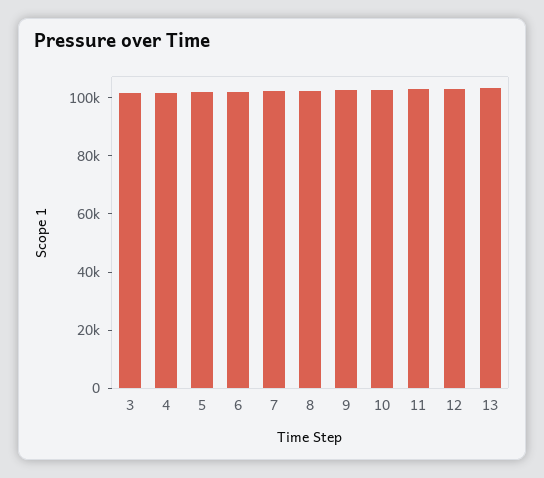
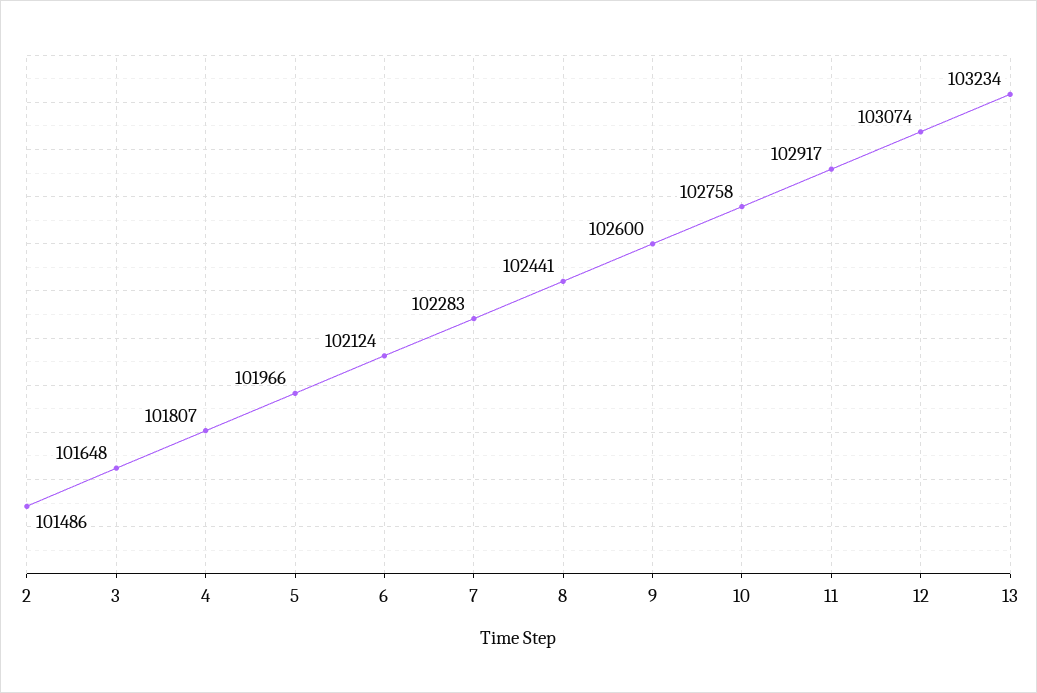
  {
    "3": 101648,
    "4": 101807,
    "5": 101966,
    "6": 102124,
    "7": 102283,
    "8": 102441,
    "9": 102600,
    "10": 102758,
    "11": 102917,
    "12": 103074,
-   "13": 103234
+   "13": 103234,
+   "2": 101486
  }

